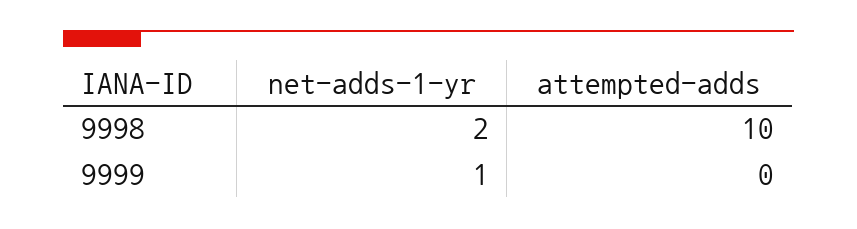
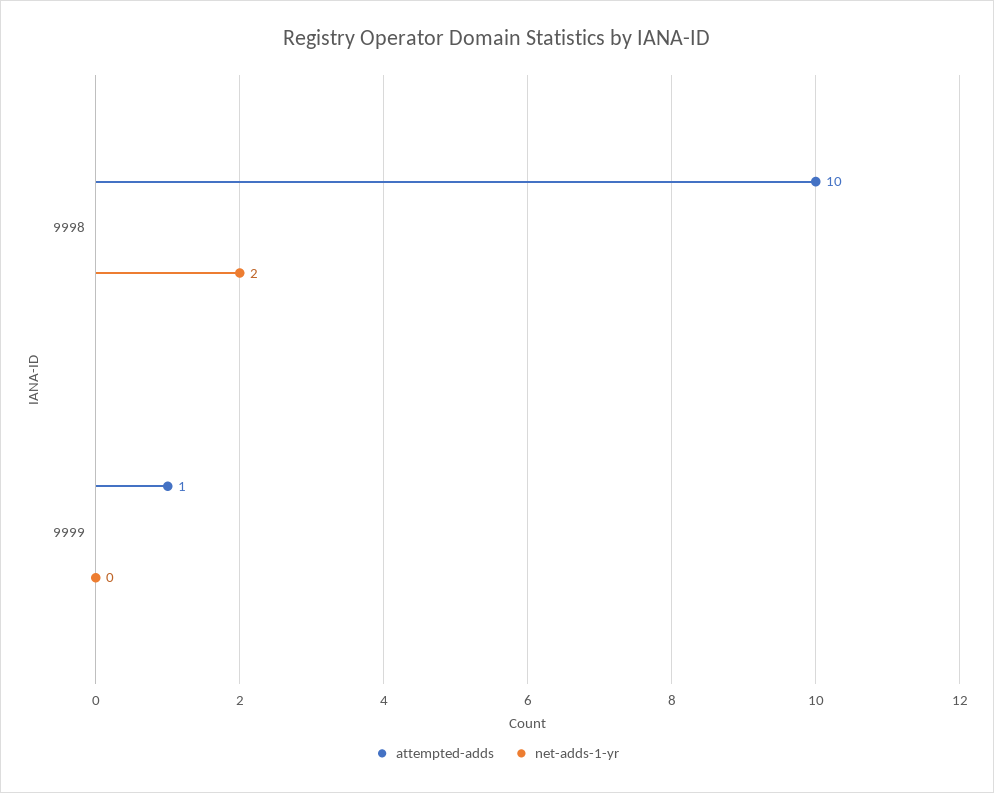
  {
    "net-adds-1-yr": {
      "9998": 2,
-     "9999": 1
+     "9999": 0
    },
    "attempted-adds": {
      "9998": 10,
-     "9999": 0
+     "9999": 1
    }
  }

